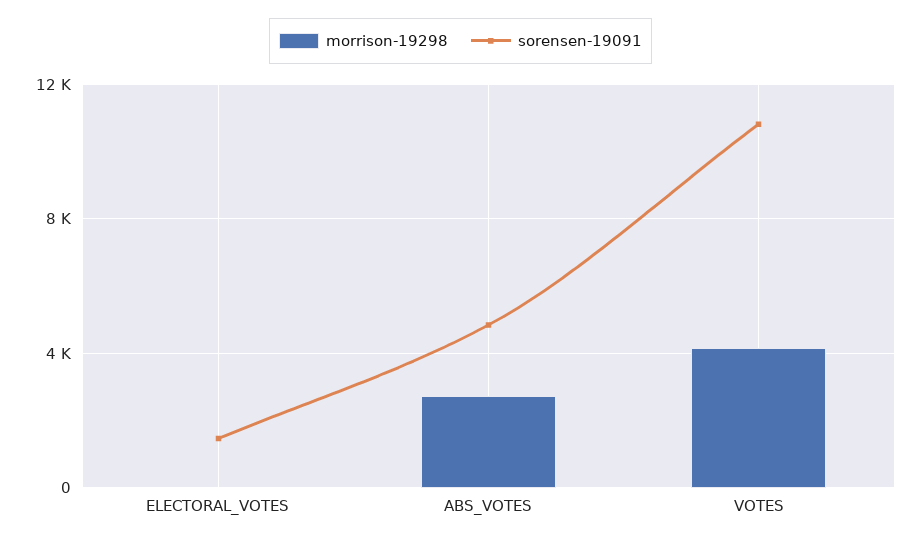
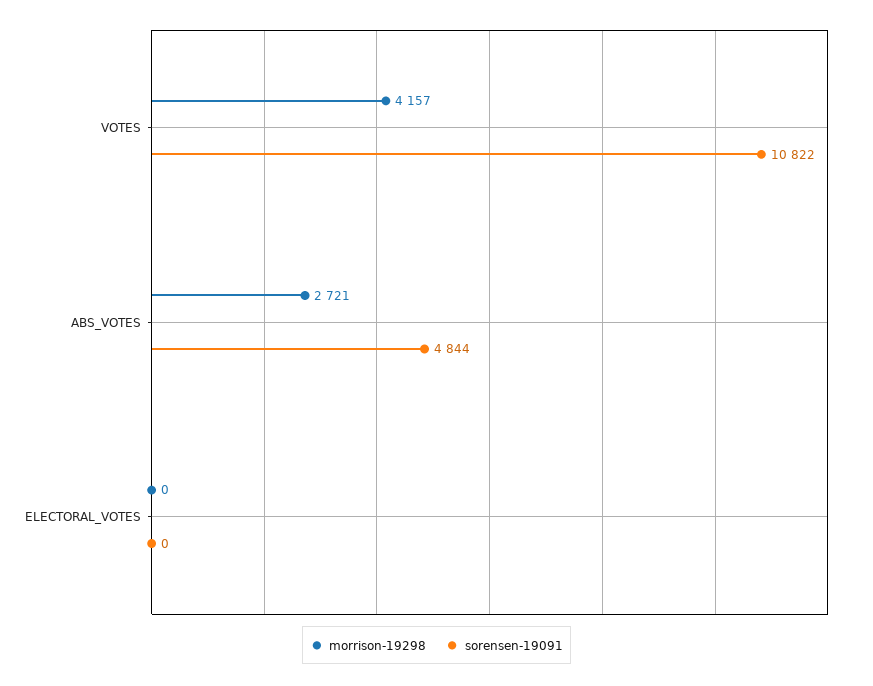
  {
    "morrison-19298": {
      "ELECTORAL_VOTES": 0,
      "ABS_VOTES": 2721,
      "VOTES": 4157
    },
    "sorensen-19091": {
-     "ELECTORAL_VOTES": 1500,
+     "ELECTORAL_VOTES": 0,
      "ABS_VOTES": 4844,
      "VOTES": 10822
    }
  }

